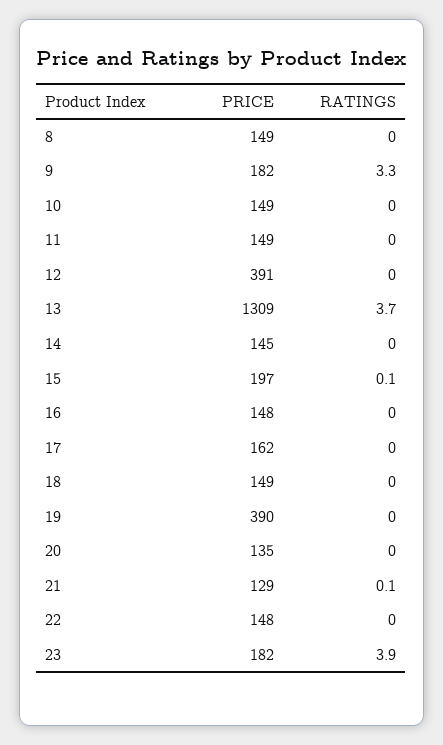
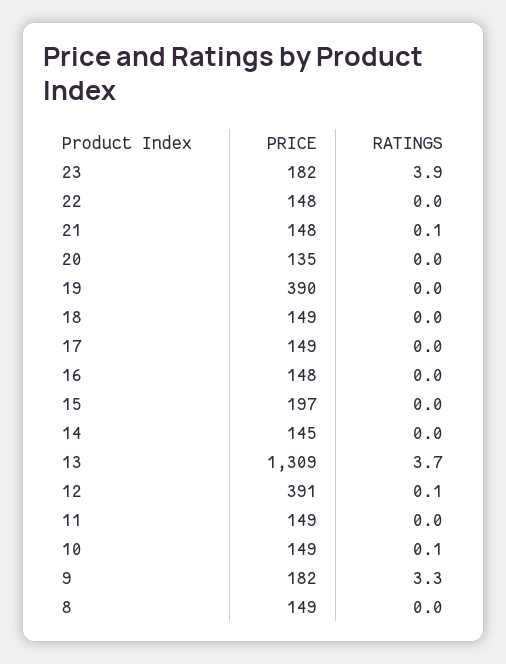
  {
    "PRICE": {
      "8": 149,
      "9": 182,
      "10": 149,
      "11": 149,
      "12": 391,
      "13": 1309,
      "14": 145,
      "15": 197,
      "16": 148,
-     "17": 162,
+     "17": 149,
      "18": 149,
      "19": 390,
      "20": 135,
-     "21": 129,
+     "21": 148,
      "22": 148,
      "23": 182
    },
    "RATINGS": {
      "8": 0,
      "9": 3.3,
-     "10": 0,
+     "10": 0.1,
      "11": 0,
-     "12": 0,
+     "12": 0.1,
      "13": 3.7,
      "14": 0,
-     "15": 0.1,
+     "15": 0,
      "16": 0,
      "17": 0,
      "18": 0,
      "19": 0,
      "20": 0,
      "21": 0.1,
      "22": 0,
      "23": 3.9
    }
  }

